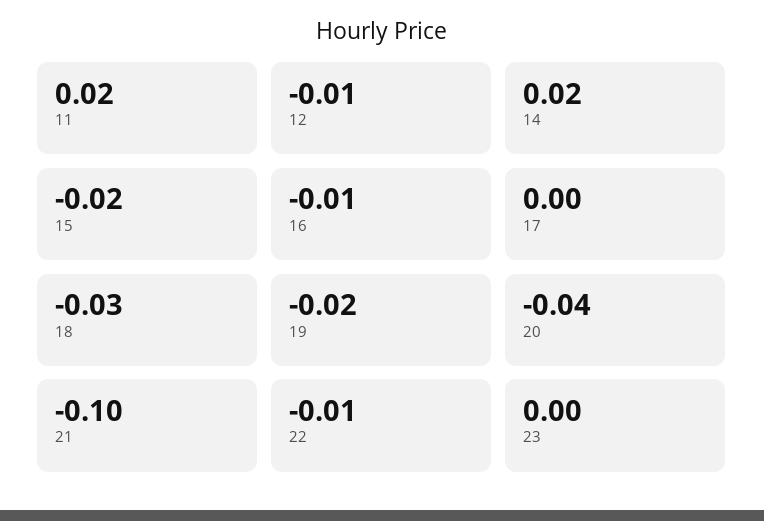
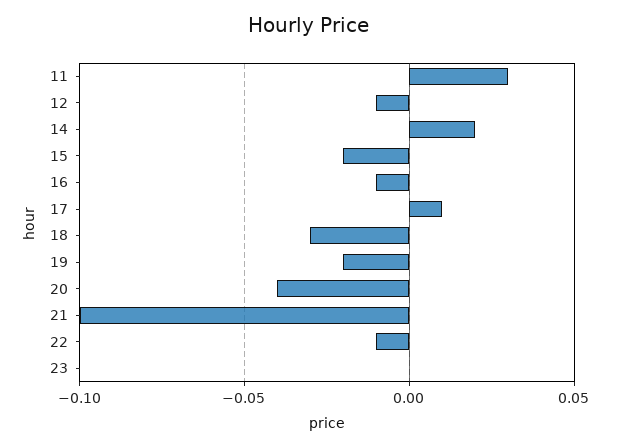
  {
-   "11": 0.02,
+   "11": 0.03,
    "12": -0.01,
    "14": 0.02,
    "15": -0.02,
    "16": -0.01,
-   "17": 0,
+   "17": 0.01,
    "18": -0.03,
    "19": -0.02,
    "20": -0.04,
    "21": -0.1,
    "22": -0.01,
    "23": 0
  }

